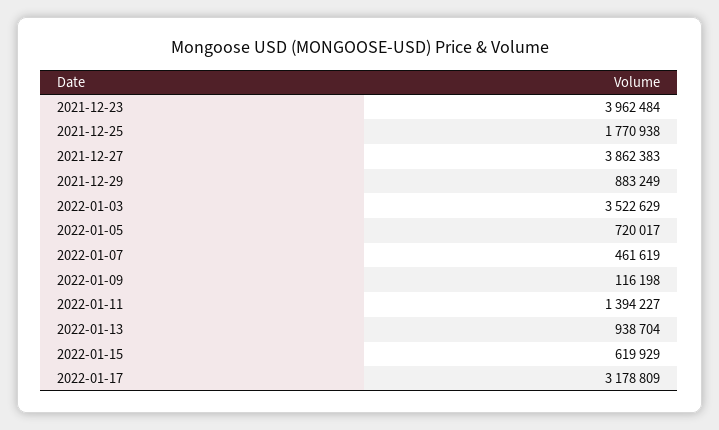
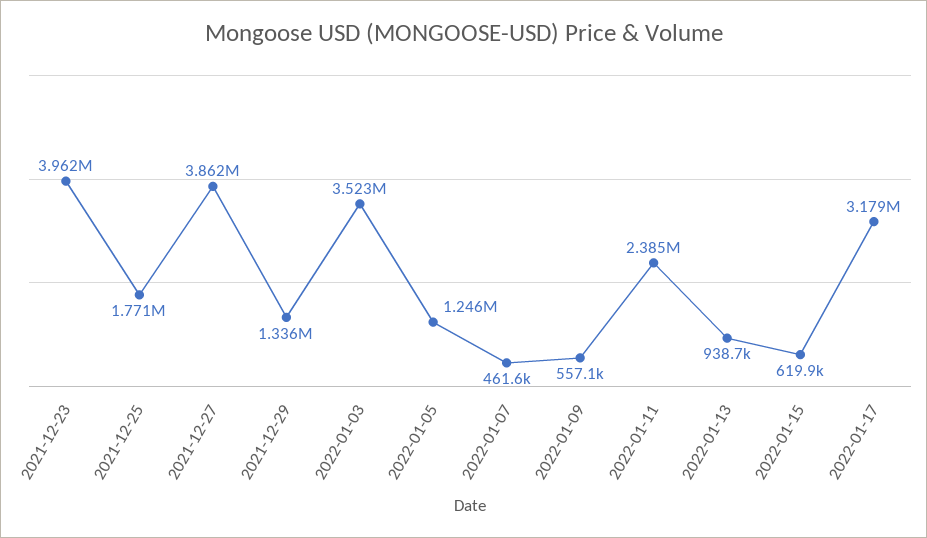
  {
    "2021-12-23": 3962484,
    "2021-12-25": 1770938,
    "2021-12-27": 3862383,
-   "2021-12-29": 883249,
+   "2021-12-29": 1336000,
    "2022-01-03": 3522629,
-   "2022-01-05": 720017,
+   "2022-01-05": 1246000,
    "2022-01-07": 461619,
-   "2022-01-09": 116198,
+   "2022-01-09": 557100,
-   "2022-01-11": 1394227,
+   "2022-01-11": 2385000,
    "2022-01-13": 938704,
    "2022-01-15": 619929,
    "2022-01-17": 3178809
  }

